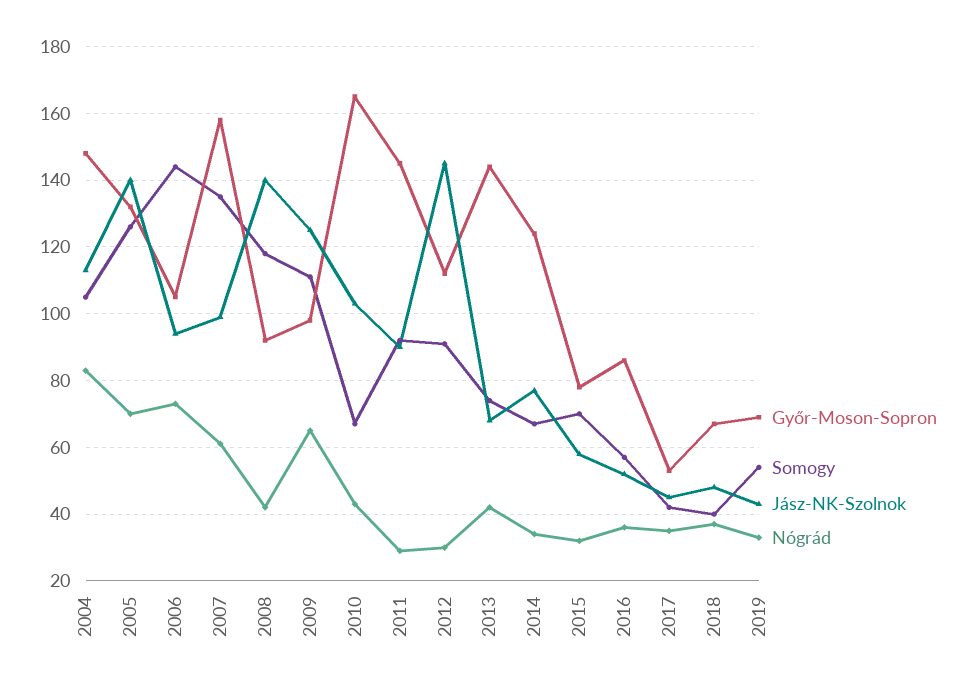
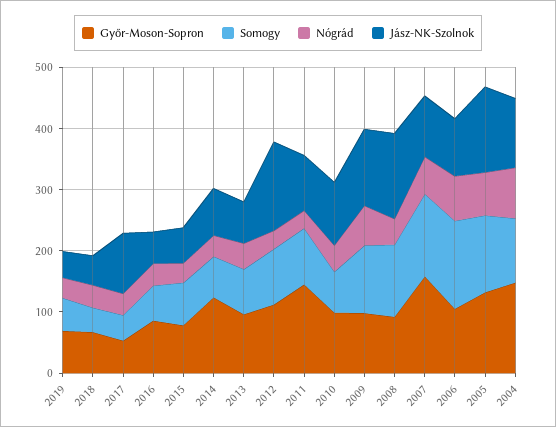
  {
    "Győr-Moson-Sopron": {
      "2004": 150,
      "2005": 130,
      "2006": 105,
      "2007": 160,
      "2008": 90,
      "2009": 100,
-     "2010": 165,
+     "2010": 100,
      "2011": 145,
      "2012": 110,
-     "2013": 145,
+     "2013": 100,
      "2014": 125,
      "2015": 80,
      "2016": 85,
      "2017": 55,
      "2018": 65,
      "2019": 70
    },
    "Somogy": {
      "2004": 105,
      "2005": 125,
      "2006": 145,
      "2007": 135,
      "2008": 120,
      "2009": 110,
      "2010": 65,
      "2011": 90,
      "2012": 90,
      "2013": 75,
      "2014": 65,
      "2015": 70,
      "2016": 55,
      "2017": 40,
      "2018": 40,
      "2019": 55
    },
    "Jász-NK-Szolnok": {
      "2004": 115,
      "2005": 140,
      "2006": 95,
      "2007": 100,
      "2008": 140,
      "2009": 125,
      "2010": 105,
      "2011": 90,
      "2012": 145,
      "2013": 70,
      "2014": 75,
      "2015": 60,
      "2016": 50,
-     "2017": 45,
+     "2017": 100,
      "2018": 50,
      "2019": 45
    },
    "Nógrád": {
      "2004": 85,
      "2005": 70,
      "2006": 75,
      "2007": 60,
      "2008": 40,
      "2009": 65,
      "2010": 45,
      "2011": 30,
      "2012": 30,
      "2013": 40,
      "2014": 35,
      "2015": 30,
      "2016": 35,
      "2017": 35,
      "2018": 35,
      "2019": 35
    }
  }

